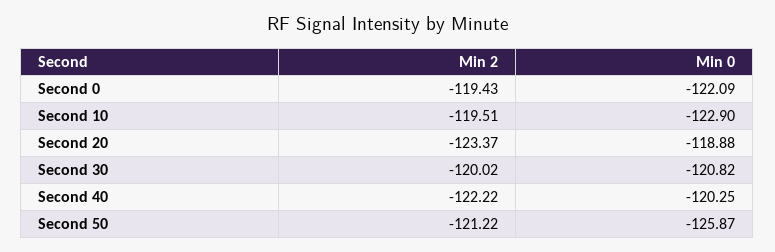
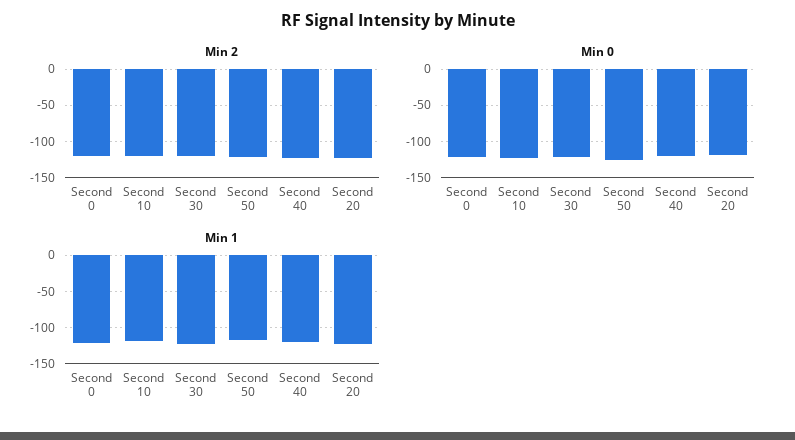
  {
    "Min 2": {
      "Second 0": -119.43,
      "Second 10": -119.51,
      "Second 20": -123.37,
      "Second 30": -120.02,
      "Second 40": -122.22,
      "Second 50": -121.22
    },
    "Min 0": {
      "Second 0": -122.09,
      "Second 10": -122.9,
      "Second 20": -118.88,
      "Second 30": -120.82,
      "Second 40": -120.25,
      "Second 50": -125.87
-   }
+   },
+   "Min 1": {
+     "Second 0": -120,
+     "Second 10": -120,
+     "Second 30": -120,
+     "Second 50": -120,
+     "Second 40": -120,
+     "Second 20": -120
+   }
  }

